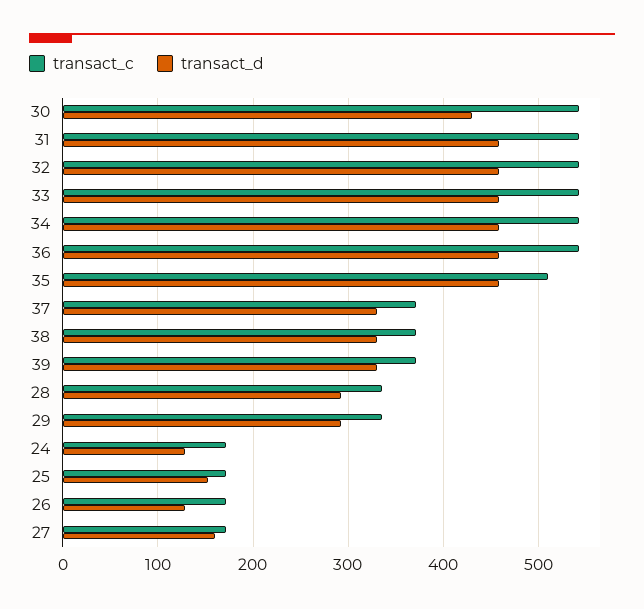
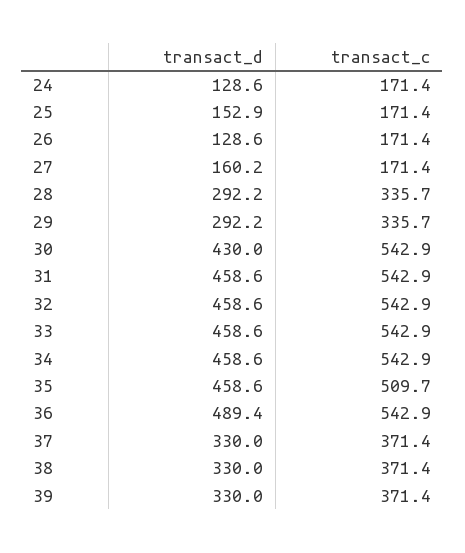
  {
    "transact_c": {
      "30": 542.9,
      "31": 542.9,
      "32": 542.9,
      "33": 542.9,
      "34": 542.9,
      "36": 542.9,
      "35": 509.7,
      "37": 371.4,
      "38": 371.4,
      "39": 371.4,
      "28": 335.7,
      "29": 335.7,
      "24": 171.4,
      "25": 171.4,
      "26": 171.4,
      "27": 171.4
    },
    "transact_d": {
      "30": 430,
      "31": 458.6,
      "32": 458.6,
      "33": 458.6,
      "34": 458.6,
-     "36": 460,
+     "36": 489.4,
      "35": 458.6,
      "37": 330,
      "38": 330,
      "39": 330,
      "28": 292.2,
      "29": 292.2,
      "24": 128.6,
      "25": 152.9,
      "26": 128.6,
      "27": 160.2
    }
  }

